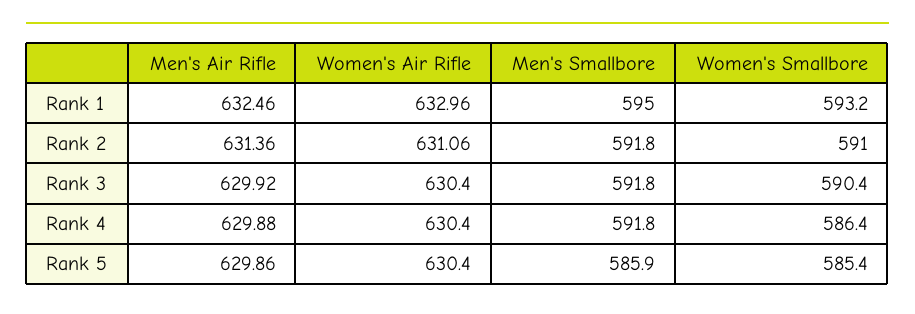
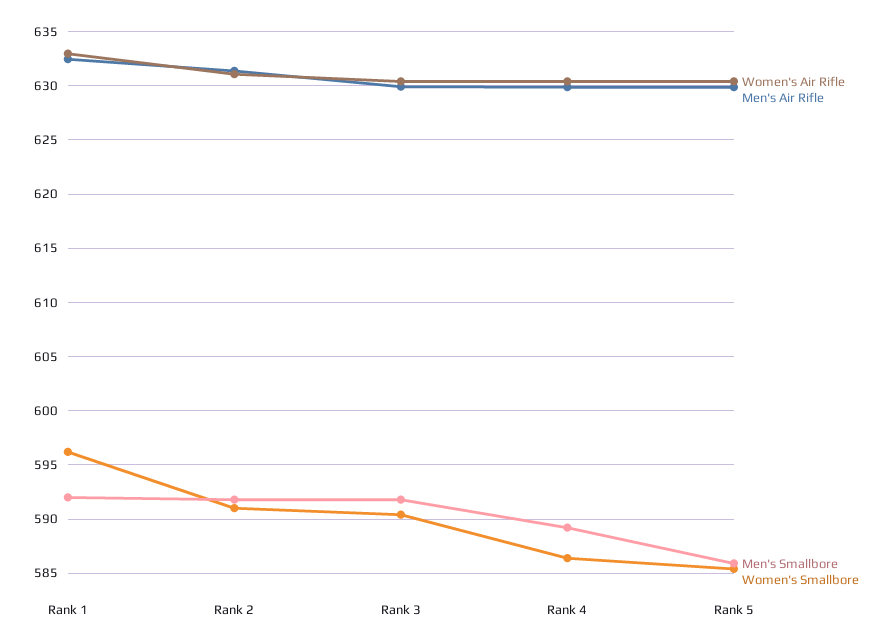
  {
    "Men's Air Rifle": {
      "Rank 1": 632.46,
      "Rank 2": 631.36,
      "Rank 3": 629.92,
      "Rank 4": 629.88,
      "Rank 5": 629.86
    },
    "Women's Air Rifle": {
      "Rank 1": 632.96,
      "Rank 2": 631.06,
      "Rank 3": 630.4,
      "Rank 4": 630.4,
      "Rank 5": 630.4
    },
    "Men's Smallbore": {
-     "Rank 1": 595,
+     "Rank 1": 592,
      "Rank 2": 591.8,
      "Rank 3": 591.8,
-     "Rank 4": 591.8,
+     "Rank 4": 589,
      "Rank 5": 585.9
    },
    "Women's Smallbore": {
-     "Rank 1": 593.2,
+     "Rank 1": 596,
      "Rank 2": 591,
      "Rank 3": 590.4,
      "Rank 4": 586.4,
      "Rank 5": 585.4
    }
  }

